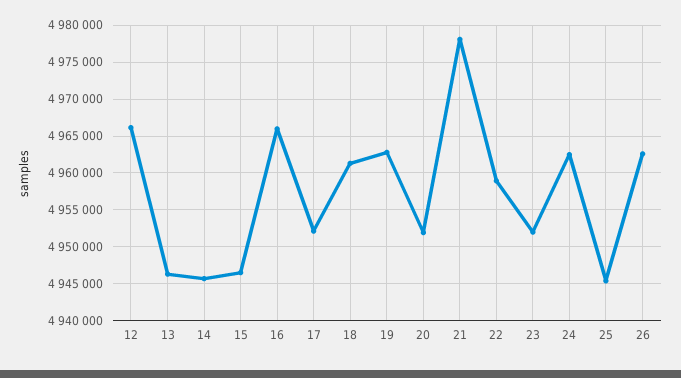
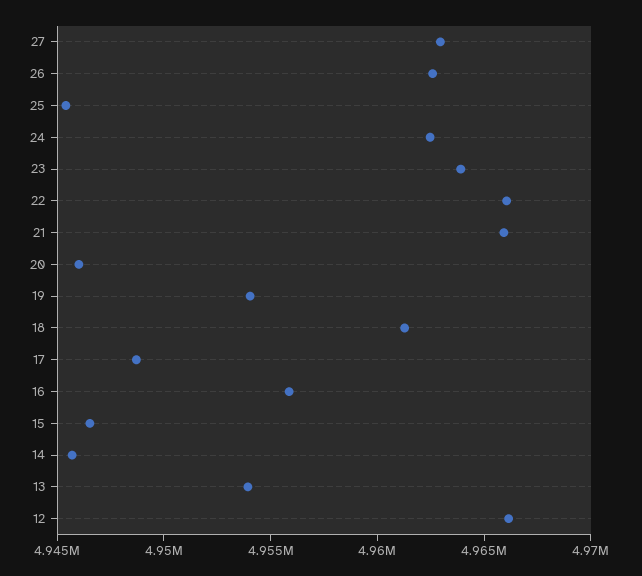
  {
    "12": 4966000,
-   "13": 4946000,
+   "13": 4954000,
    "14": 4946000,
    "15": 4947000,
-   "16": 4966000,
+   "16": 4956000,
-   "17": 4952000,
+   "17": 4949000,
    "18": 4961000,
-   "19": 4963000,
+   "19": 4954000,
-   "20": 4952000,
+   "20": 4946000,
-   "21": 4978000,
+   "21": 4966000,
-   "22": 4959000,
+   "22": 4966000,
-   "23": 4952000,
+   "23": 4964000,
    "24": 4962000,
    "25": 4945000,
-   "26": 4963000
+   "26": 4963000,
+   "27": 4963000
  }

